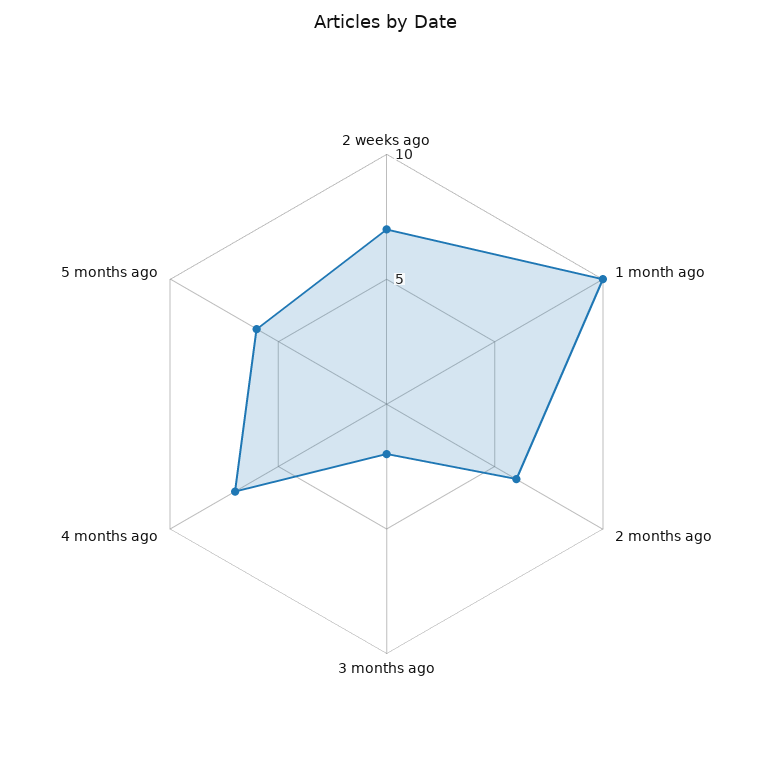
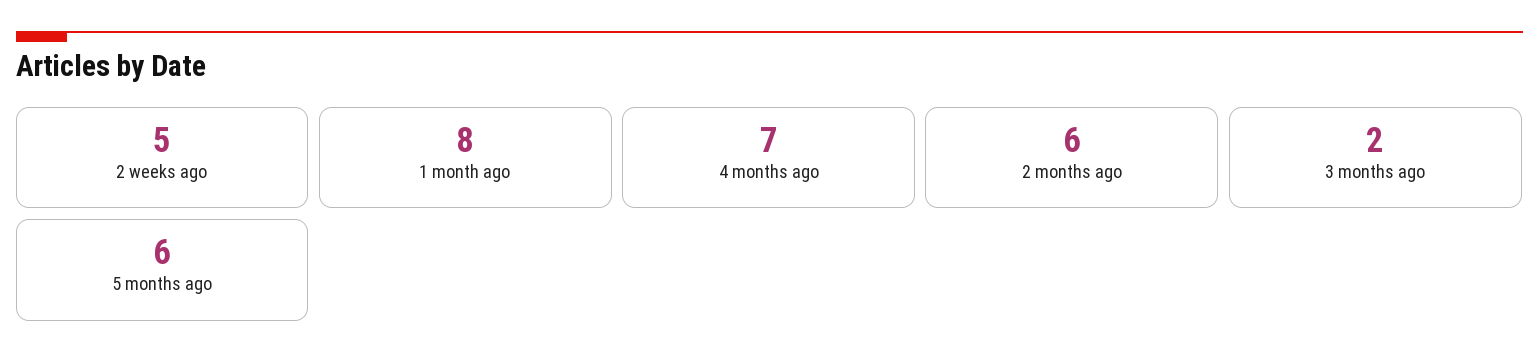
  {
-   "2 weeks ago": 7,
+   "2 weeks ago": 5,
-   "1 month ago": 10,
+   "1 month ago": 8,
    "2 months ago": 6,
    "3 months ago": 2,
    "4 months ago": 7,
    "5 months ago": 6
  }

